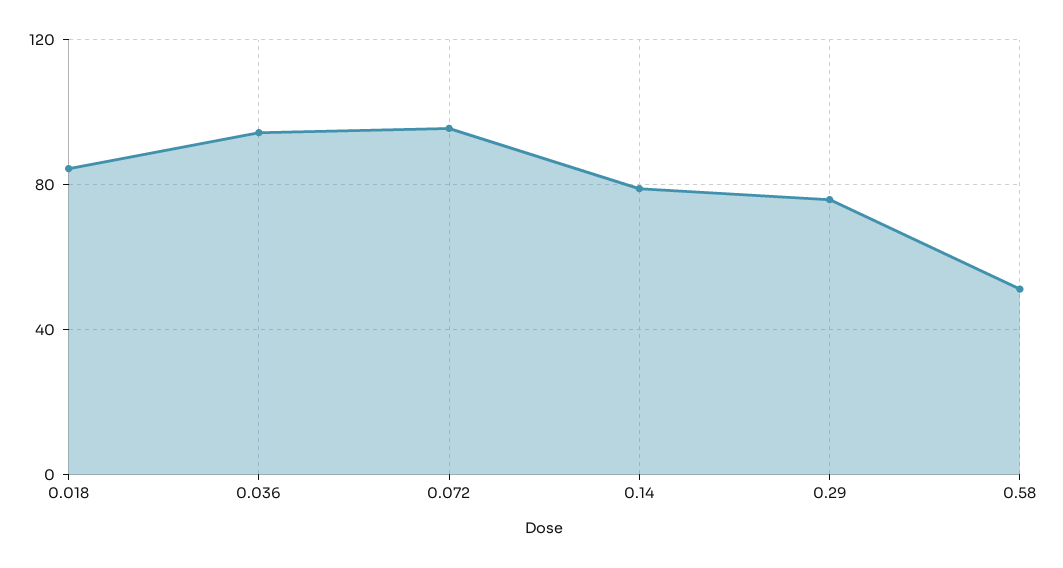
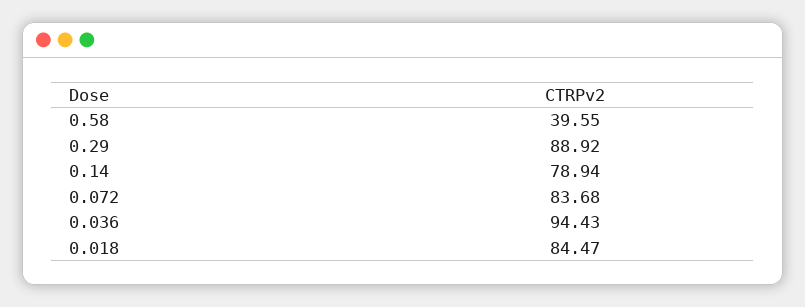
  {
    "0.018": 84.47,
    "0.036": 94.43,
-   "0.072": 95,
+   "0.072": 83.68,
    "0.14": 78.94,
-   "0.29": 75,
+   "0.29": 88.92,
-   "0.58": 50
+   "0.58": 39.55
  }

